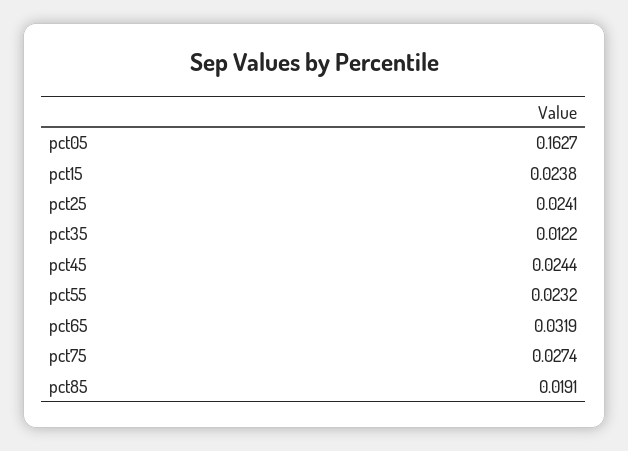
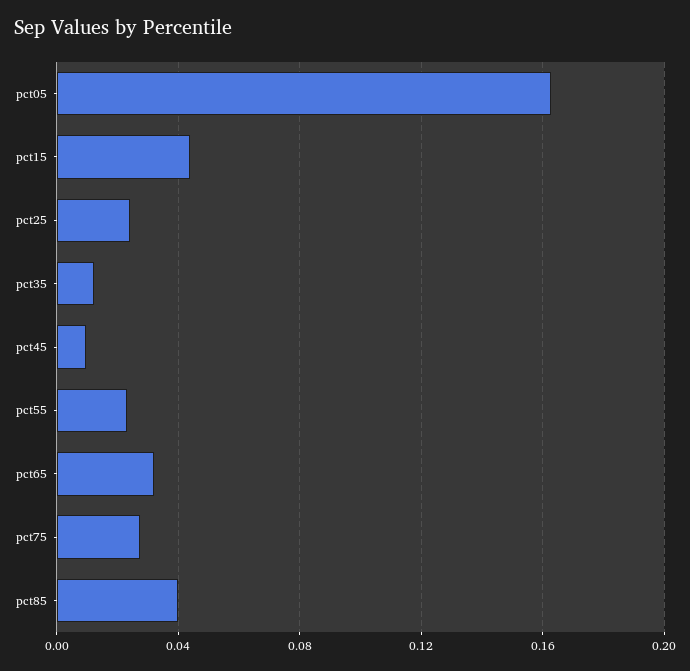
  {
    "pct05": 0.1627,
-   "pct15": 0.0238,
+   "pct15": 0.045,
    "pct25": 0.0241,
    "pct35": 0.0122,
-   "pct45": 0.0244,
+   "pct45": 0.01,
    "pct55": 0.0232,
    "pct65": 0.0319,
    "pct75": 0.0274,
-   "pct85": 0.0191
+   "pct85": 0.04
  }

